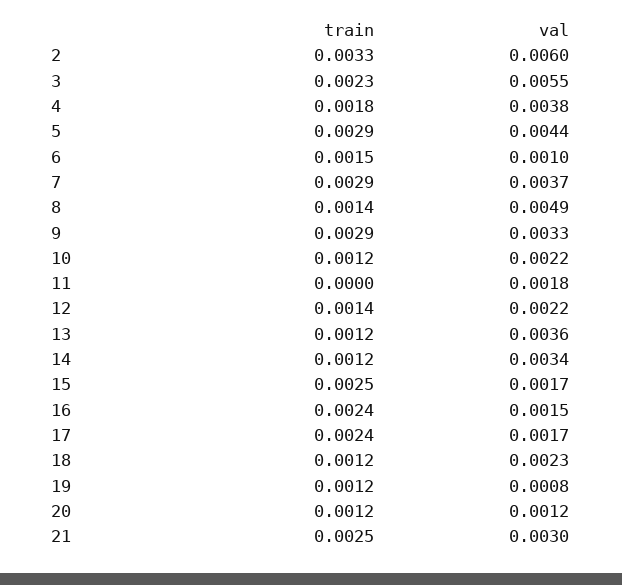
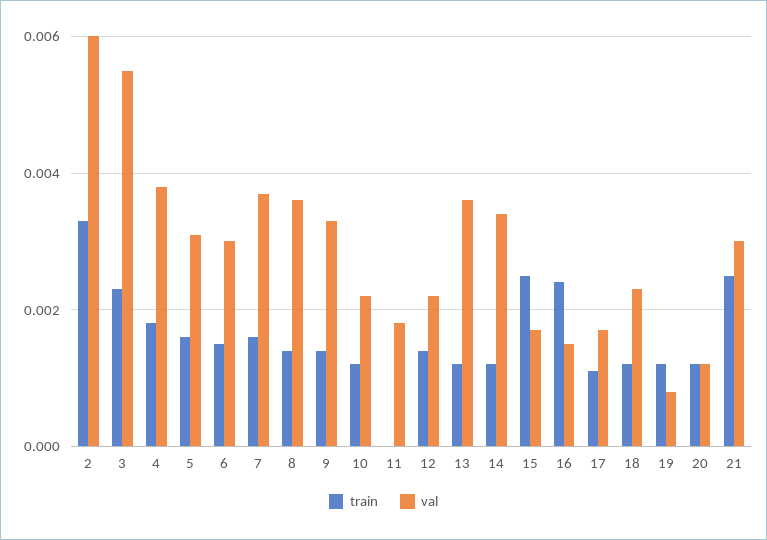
  {
    "train": {
      "2": 0.0033,
      "3": 0.0023,
      "4": 0.0018,
-     "5": 0.0029,
+     "5": 0.0015,
      "6": 0.0015,
-     "7": 0.0029,
+     "7": 0.0015,
      "8": 0.0014,
-     "9": 0.0029,
+     "9": 0.0015,
      "10": 0.0012,
      "11": 0,
      "12": 0.0014,
      "13": 0.0012,
      "14": 0.0012,
      "15": 0.0025,
      "16": 0.0024,
-     "17": 0.0024,
+     "17": 0.001,
      "18": 0.0012,
      "19": 0.0012,
      "20": 0.0012,
      "21": 0.0025
    },
    "val": {
      "2": 0.006,
      "3": 0.0055,
      "4": 0.0038,
-     "5": 0.0044,
+     "5": 0.003,
-     "6": 0.001,
+     "6": 0.003,
      "7": 0.0037,
-     "8": 0.0049,
+     "8": 0.0035,
      "9": 0.0033,
      "10": 0.0022,
      "11": 0.0018,
      "12": 0.0022,
      "13": 0.0036,
      "14": 0.0034,
      "15": 0.0017,
      "16": 0.0015,
      "17": 0.0017,
      "18": 0.0023,
      "19": 0.0008,
      "20": 0.0012,
      "21": 0.003
    }
  }

